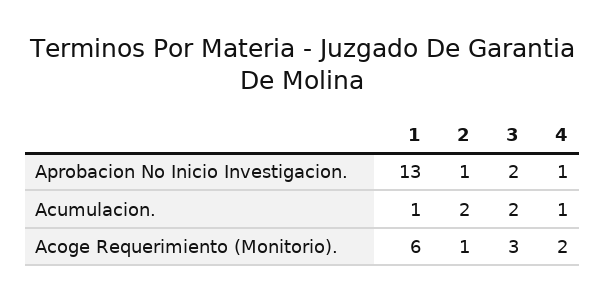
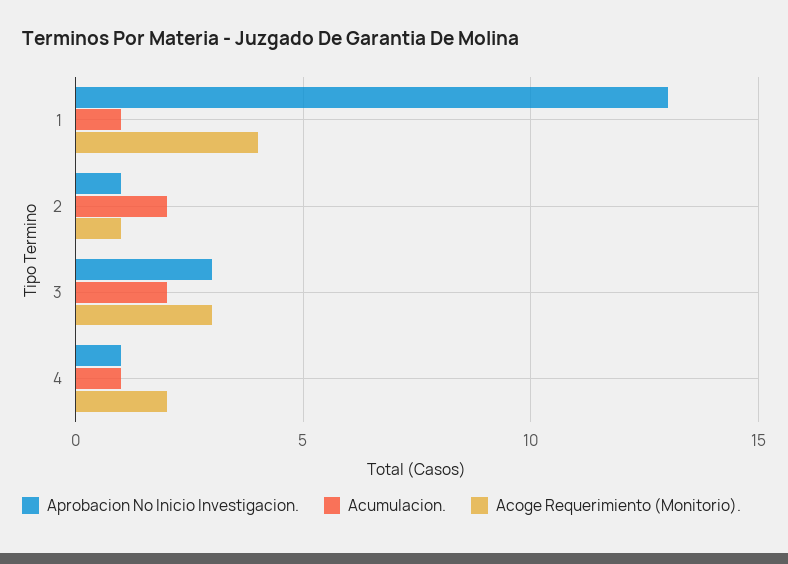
  {
    "Aprobacion No Inicio Investigacion.": {
      "1": 13,
      "2": 1,
-     "3": 2,
+     "3": 3,
      "4": 1
    },
    "Acumulacion.": {
      "1": 1,
      "2": 2,
      "3": 2,
      "4": 1
    },
    "Acoge Requerimiento (Monitorio).": {
-     "1": 6,
+     "1": 4,
      "2": 1,
      "3": 3,
      "4": 2
    }
  }

